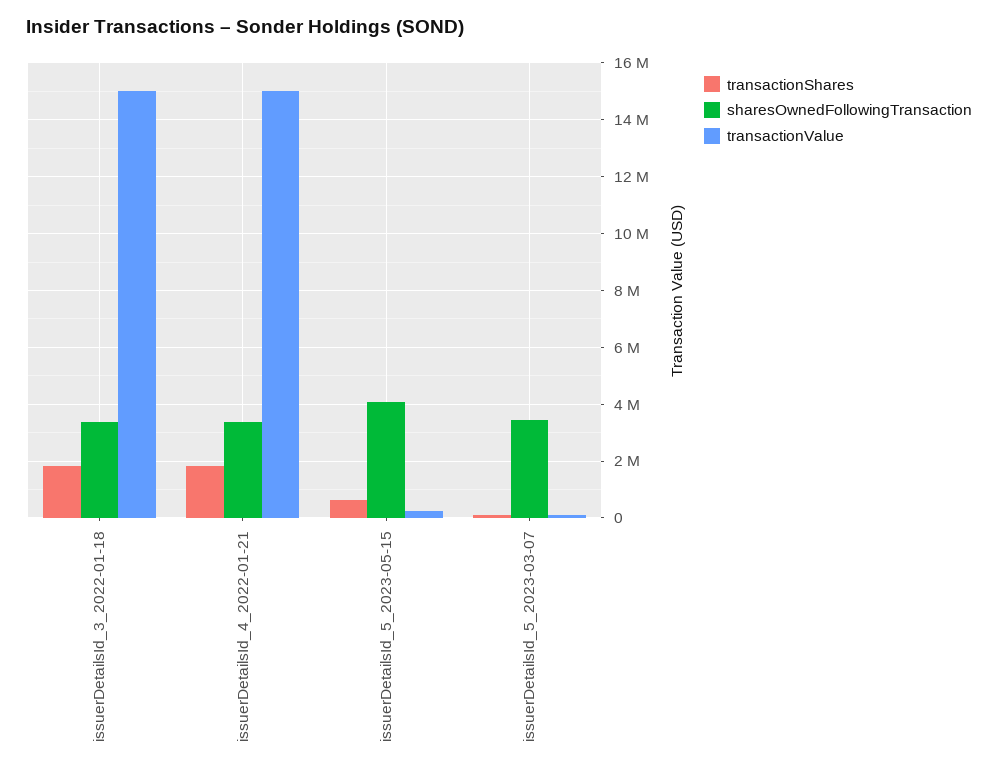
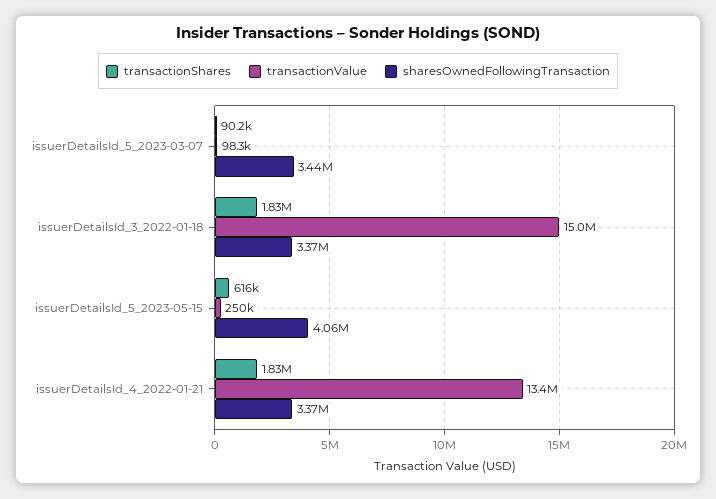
  {
    "transactionShares": {
      "issuerDetailsId_3_2022-01-18": 1830000,
      "issuerDetailsId_4_2022-01-21": 1830000,
      "issuerDetailsId_5_2023-05-15": 616000,
      "issuerDetailsId_5_2023-03-07": 90200
    },
    "sharesOwnedFollowingTransaction": {
      "issuerDetailsId_3_2022-01-18": 3370000,
      "issuerDetailsId_4_2022-01-21": 3370000,
      "issuerDetailsId_5_2023-05-15": 4060000,
      "issuerDetailsId_5_2023-03-07": 3440000
    },
    "transactionValue": {
      "issuerDetailsId_3_2022-01-18": 15000000,
-     "issuerDetailsId_4_2022-01-21": 15000000,
+     "issuerDetailsId_4_2022-01-21": 13400000,
      "issuerDetailsId_5_2023-05-15": 250000,
      "issuerDetailsId_5_2023-03-07": 98300
    }
  }

